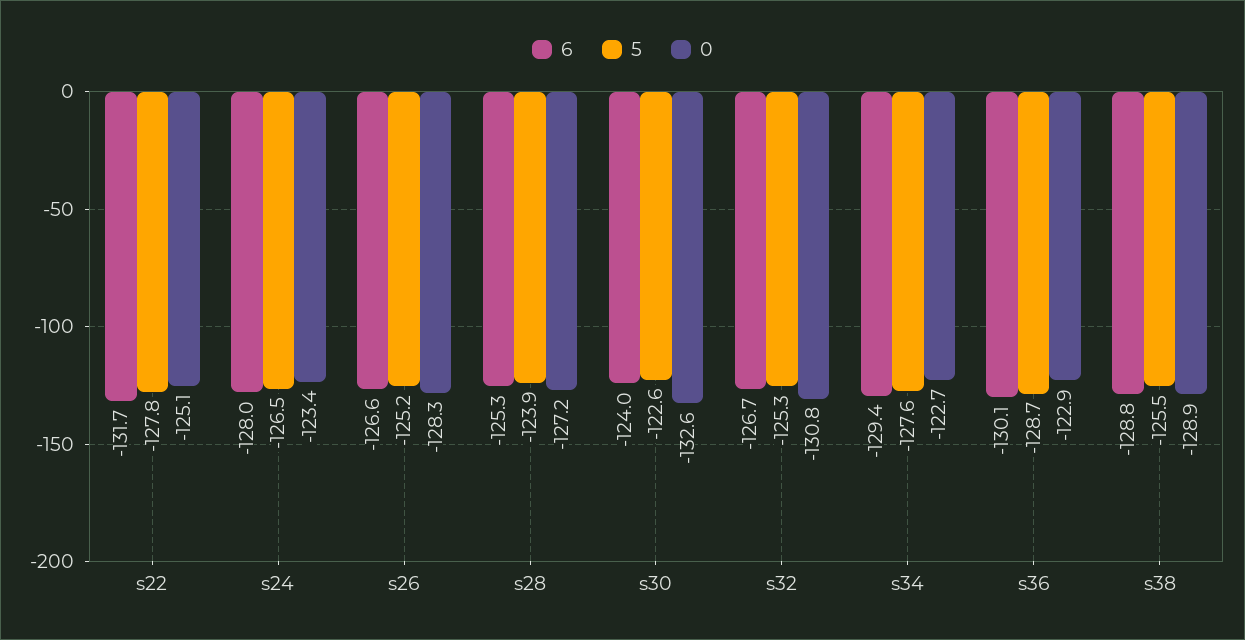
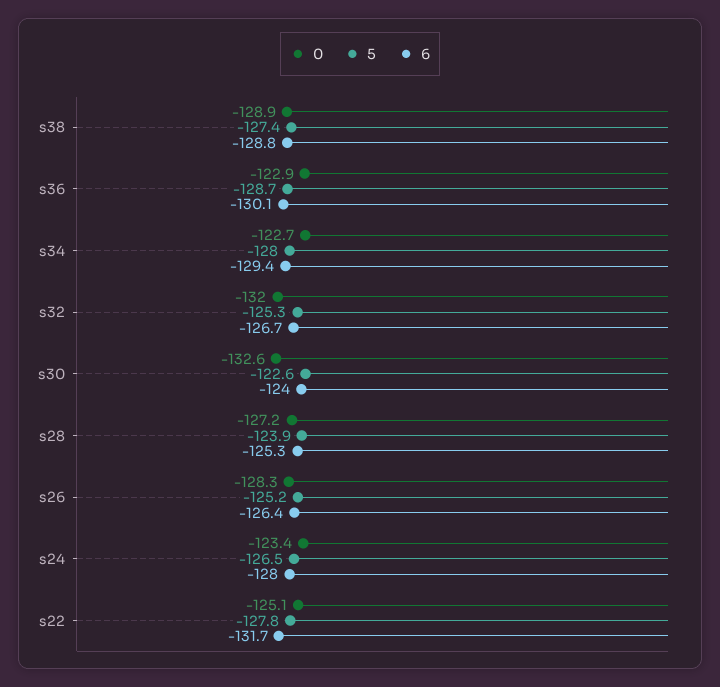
  {
    "6": {
      "s22": -131.7,
      "s24": -128,
-     "s26": -126.6,
+     "s26": -126.4,
      "s28": -125.3,
      "s30": -124,
      "s32": -126.7,
      "s34": -129.4,
      "s36": -130.1,
      "s38": -128.8
    },
    "5": {
      "s22": -127.8,
      "s24": -126.5,
      "s26": -125.2,
      "s28": -123.9,
      "s30": -122.6,
      "s32": -125.3,
-     "s34": -127.6,
+     "s34": -128,
      "s36": -128.7,
-     "s38": -125.5
+     "s38": -127.4
    },
    "0": {
      "s22": -125.1,
      "s24": -123.4,
      "s26": -128.3,
      "s28": -127.2,
      "s30": -132.6,
-     "s32": -130.8,
+     "s32": -132,
      "s34": -122.7,
      "s36": -122.9,
      "s38": -128.9
    }
  }

